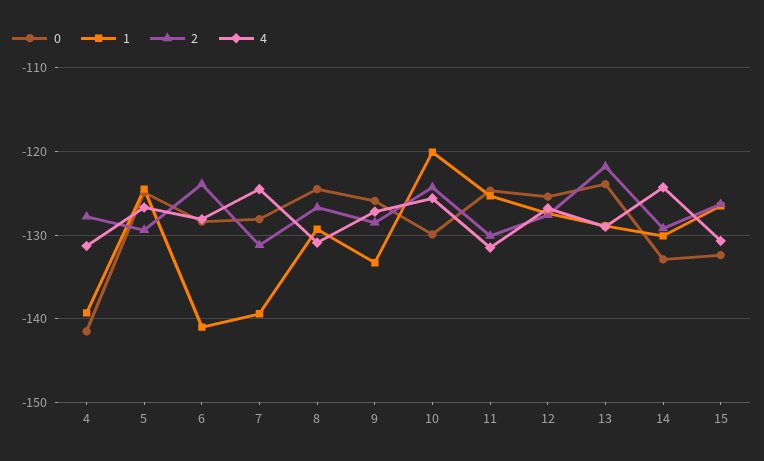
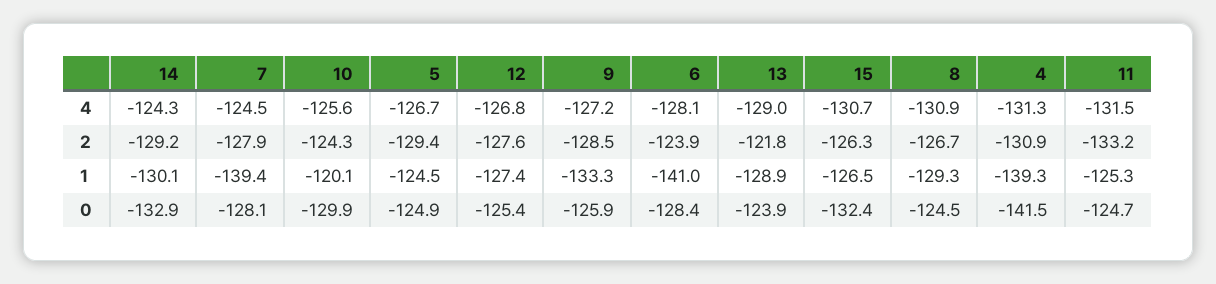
  {
    "0": {
      "4": -141.5,
      "5": -124.9,
      "6": -128.4,
      "7": -128.1,
      "8": -124.5,
      "9": -125.9,
      "10": -129.9,
      "11": -124.7,
      "12": -125.4,
      "13": -123.9,
      "14": -132.9,
      "15": -132.4
    },
    "1": {
      "4": -139.3,
      "5": -124.5,
      "6": -141,
      "7": -139.4,
      "8": -129.3,
      "9": -133.3,
      "10": -120.1,
      "11": -125.3,
      "12": -127.4,
      "13": -128.9,
      "14": -130.1,
      "15": -126.5
    },
    "2": {
-     "4": -128,
+     "4": -130.9,
      "5": -129.4,
      "6": -123.9,
-     "7": -131,
+     "7": -127.9,
      "8": -126.7,
      "9": -128.5,
      "10": -124.3,
-     "11": -130,
+     "11": -133.2,
      "12": -127.6,
      "13": -121.8,
      "14": -129.2,
      "15": -126.3
    },
    "4": {
      "4": -131.3,
      "5": -126.7,
      "6": -128.1,
      "7": -124.5,
      "8": -130.9,
      "9": -127.2,
      "10": -125.6,
      "11": -131.5,
      "12": -126.8,
      "13": -129,
      "14": -124.3,
      "15": -130.7
    }
  }

